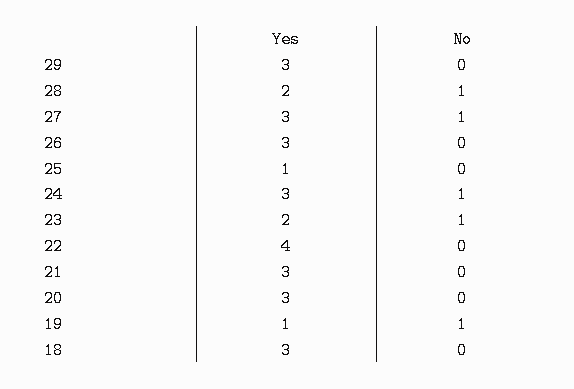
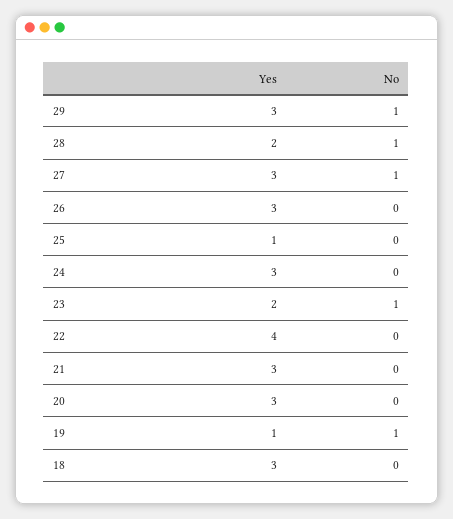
  {
    "Yes": {
      "29": 3,
      "28": 2,
      "27": 3,
      "26": 3,
      "25": 1,
      "24": 3,
      "23": 2,
      "22": 4,
      "21": 3,
      "20": 3,
      "19": 1,
      "18": 3
    },
    "No": {
-     "29": 0,
+     "29": 1,
      "28": 1,
      "27": 1,
      "26": 0,
      "25": 0,
-     "24": 1,
+     "24": 0,
      "23": 1,
      "22": 0,
      "21": 0,
      "20": 0,
      "19": 1,
      "18": 0
    }
  }

